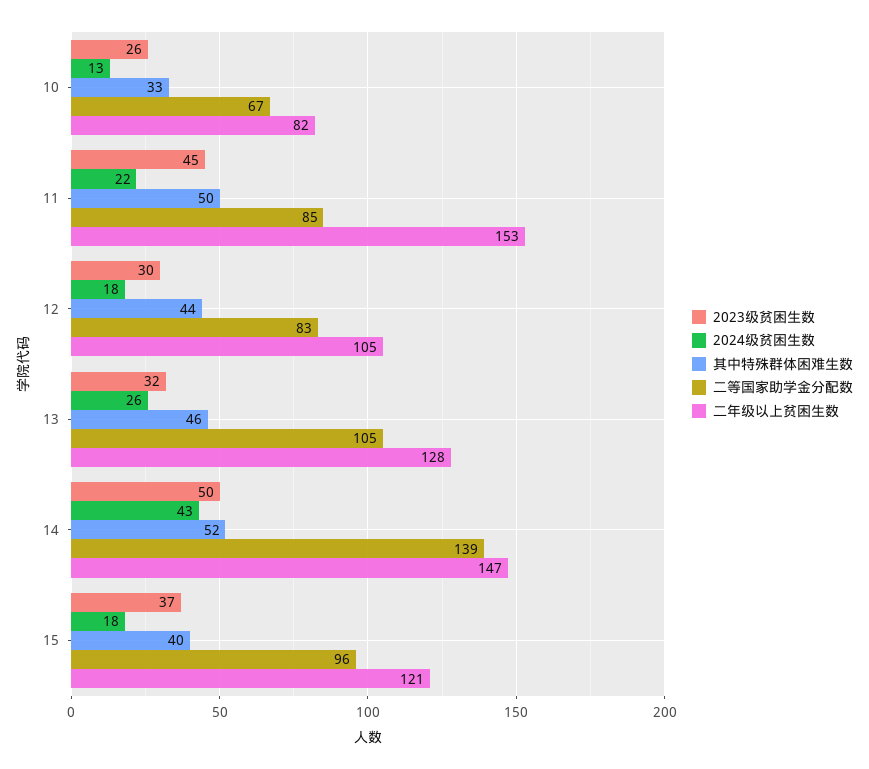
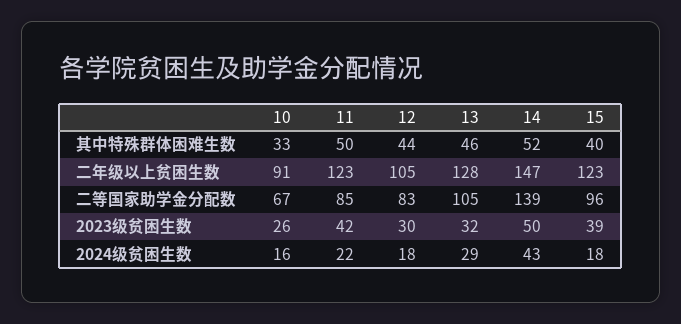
  {
    "2023级贫困生数": {
      "10": 26,
-     "11": 45,
+     "11": 42,
      "12": 30,
      "13": 32,
      "14": 50,
-     "15": 37
+     "15": 39
    },
    "2024级贫困生数": {
-     "10": 13,
+     "10": 16,
      "11": 22,
      "12": 18,
-     "13": 26,
+     "13": 29,
      "14": 43,
      "15": 18
    },
    "其中特殊群体困难生数": {
      "10": 33,
      "11": 50,
      "12": 44,
      "13": 46,
      "14": 52,
      "15": 40
    },
    "二等国家助学金分配数": {
      "10": 67,
      "11": 85,
      "12": 83,
      "13": 105,
      "14": 139,
      "15": 96
    },
    "二年级以上贫困生数": {
-     "10": 82,
+     "10": 91,
-     "11": 153,
+     "11": 123,
      "12": 105,
      "13": 128,
      "14": 147,
-     "15": 121
+     "15": 123
    }
  }

